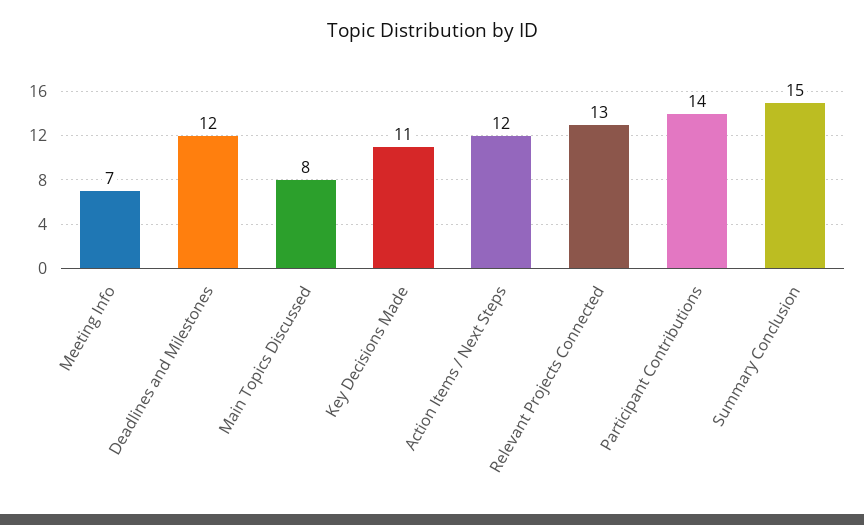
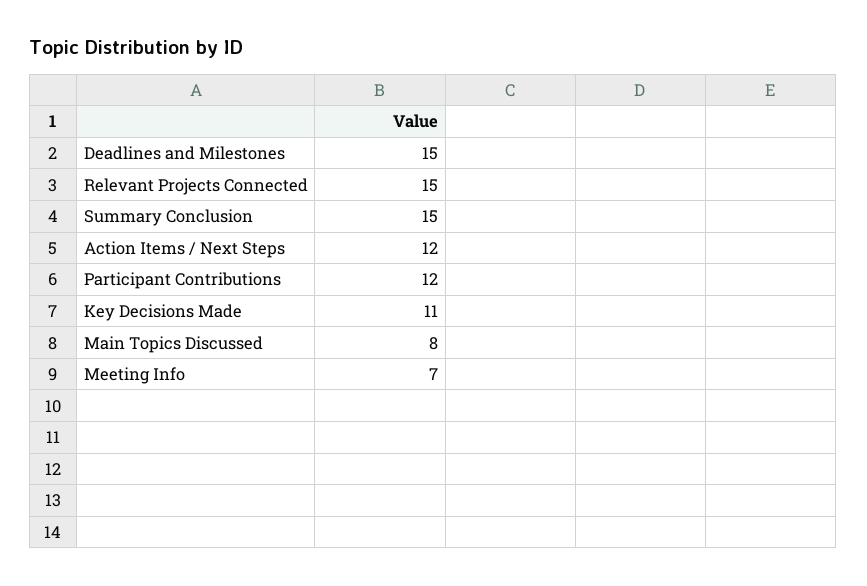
  {
    "Meeting Info": 7,
-   "Deadlines and Milestones": 12,
+   "Deadlines and Milestones": 15,
    "Main Topics Discussed": 8,
    "Key Decisions Made": 11,
    "Action Items / Next Steps": 12,
-   "Relevant Projects Connected": 13,
+   "Relevant Projects Connected": 15,
-   "Participant Contributions": 14,
+   "Participant Contributions": 12,
    "Summary Conclusion": 15
  }

